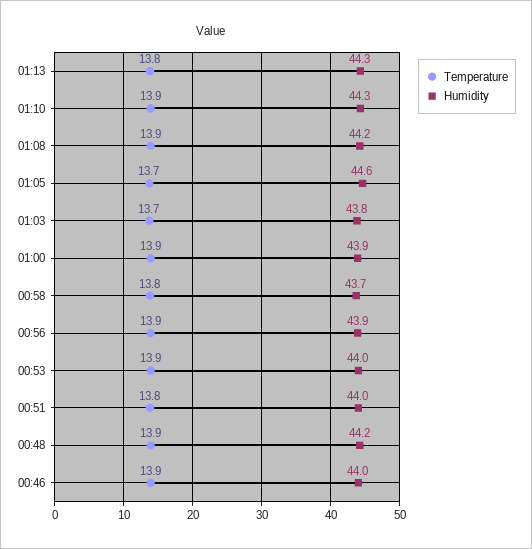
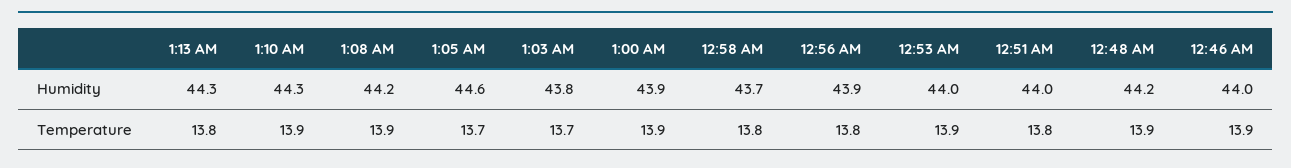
  {
    "Temperature": {
      "01:13": 13.8,
      "01:10": 13.9,
      "01:08": 13.9,
      "01:05": 13.7,
      "01:03": 13.7,
      "01:00": 13.9,
      "00:58": 13.8,
-     "00:56": 13.9,
+     "00:56": 13.8,
      "00:53": 13.9,
      "00:51": 13.8,
      "00:48": 13.9,
      "00:46": 13.9
    },
    "Humidity": {
      "01:13": 44.3,
      "01:10": 44.3,
      "01:08": 44.2,
      "01:05": 44.6,
      "01:03": 43.8,
      "01:00": 43.9,
      "00:58": 43.7,
      "00:56": 43.9,
      "00:53": 44,
      "00:51": 44,
      "00:48": 44.2,
      "00:46": 44
    }
  }

